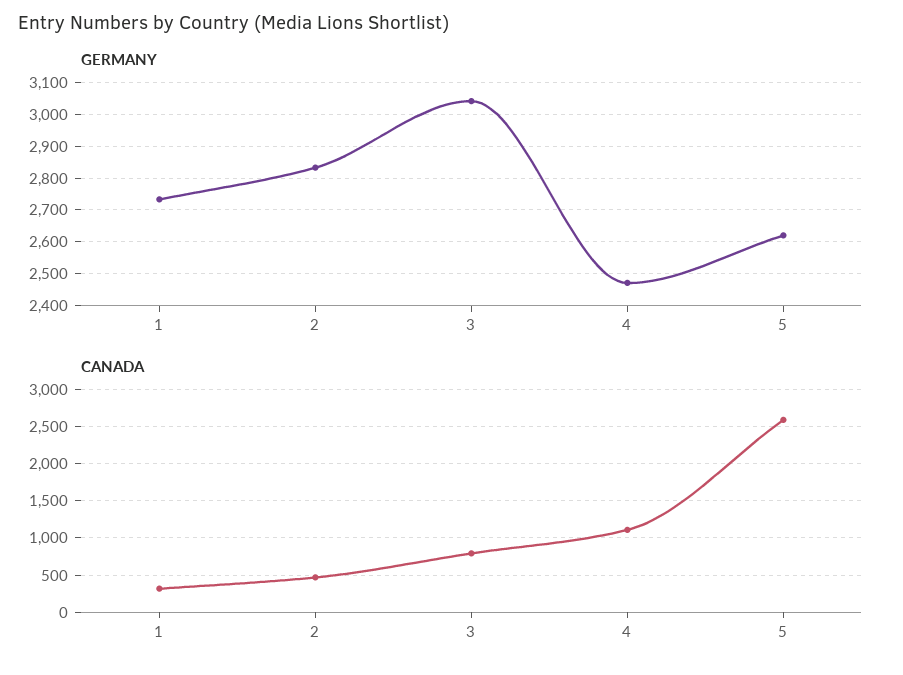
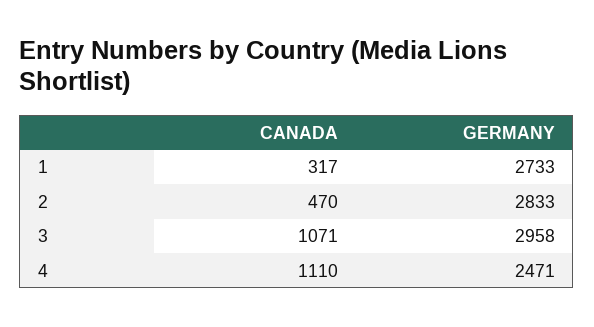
  {
    "GERMANY": {
      "1": 2733,
      "2": 2833,
-     "3": 3040,
+     "3": 2958,
-     "4": 2471,
+     "4": 2471
-     "5": 2620
    },
    "CANADA": {
      "1": 317,
      "2": 470,
-     "3": 800,
+     "3": 1071,
-     "4": 1110,
+     "4": 1110
-     "5": 2600
    }
  }

